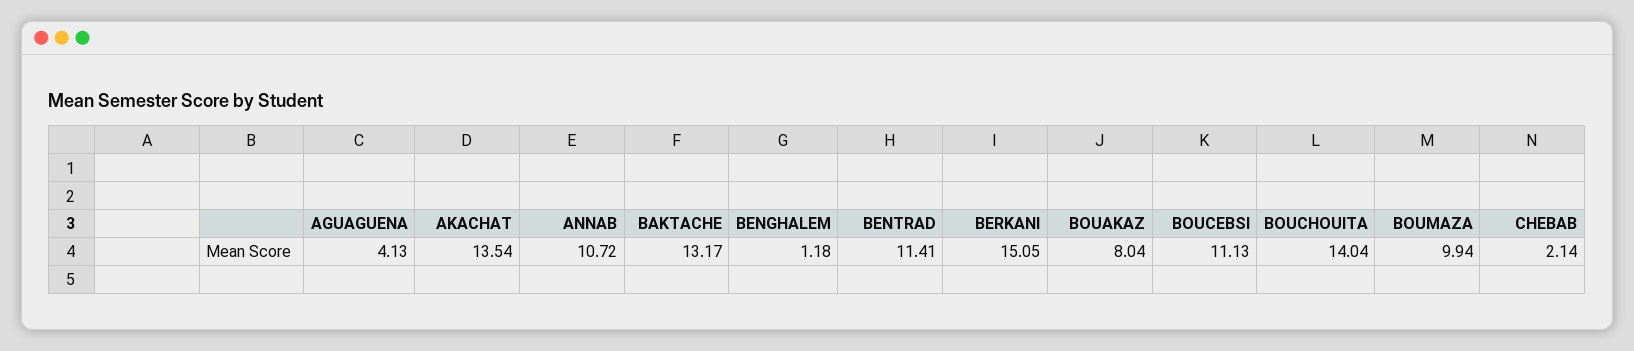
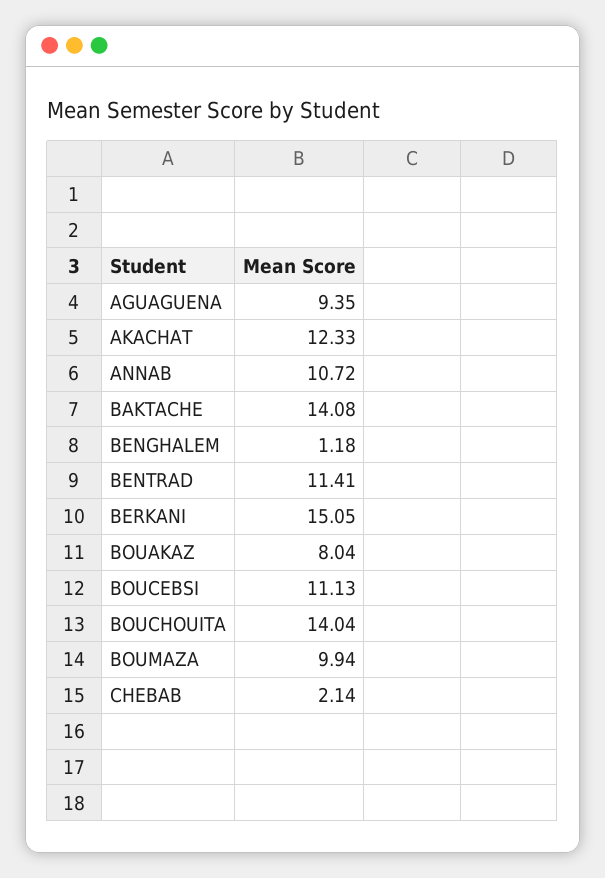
  {
-   "AGUAGUENA": 4.13,
+   "AGUAGUENA": 9.35,
-   "AKACHAT": 13.54,
+   "AKACHAT": 12.33,
    "ANNAB": 10.72,
-   "BAKTACHE": 13.17,
+   "BAKTACHE": 14.08,
    "BENGHALEM": 1.18,
    "BENTRAD": 11.41,
    "BERKANI": 15.05,
    "BOUAKAZ": 8.04,
    "BOUCEBSI": 11.13,
    "BOUCHOUITA": 14.04,
    "BOUMAZA": 9.94,
    "CHEBAB": 2.14
  }

